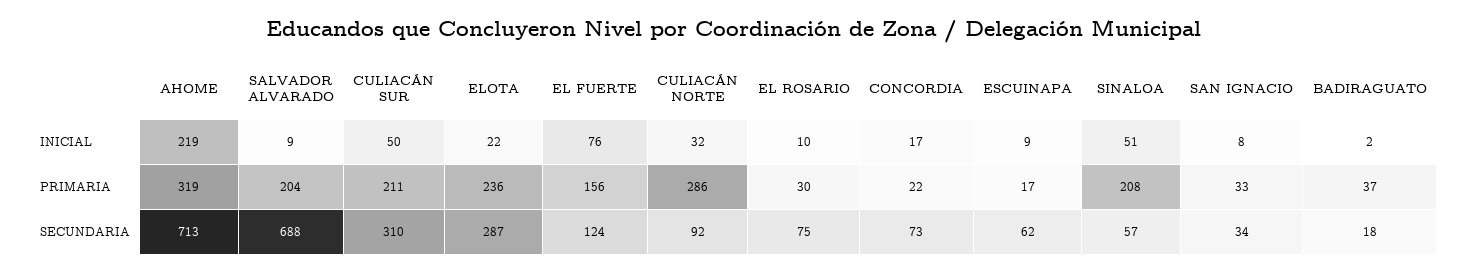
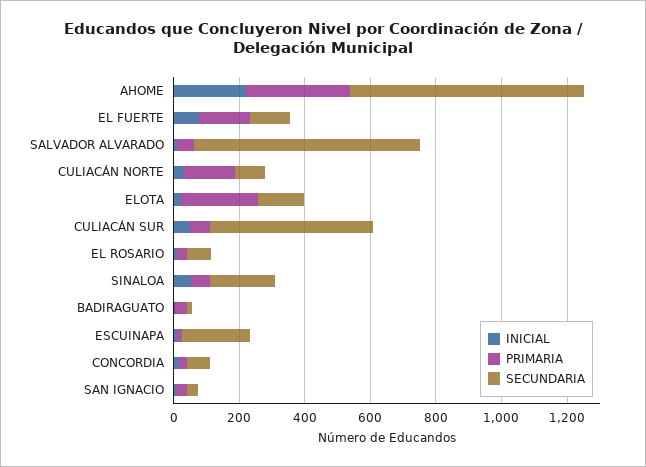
  {
    "INICIAL": {
      "AHOME": 219,
      "SALVADOR ALVARADO": 9,
      "CULIACÁN SUR": 50,
      "ELOTA": 22,
      "EL FUERTE": 76,
      "CULIACÁN NORTE": 32,
      "EL ROSARIO": 10,
      "CONCORDIA": 17,
      "ESCUINAPA": 9,
      "SINALOA": 51,
      "SAN IGNACIO": 8,
      "BADIRAGUATO": 2
    },
    "PRIMARIA": {
      "AHOME": 319,
-     "SALVADOR ALVARADO": 204,
+     "SALVADOR ALVARADO": 50,
-     "CULIACÁN SUR": 211,
+     "CULIACÁN SUR": 50,
      "ELOTA": 236,
      "EL FUERTE": 156,
-     "CULIACÁN NORTE": 286,
+     "CULIACÁN NORTE": 150,
      "EL ROSARIO": 30,
      "CONCORDIA": 22,
      "ESCUINAPA": 17,
-     "SINALOA": 208,
+     "SINALOA": 50,
      "SAN IGNACIO": 33,
      "BADIRAGUATO": 37
    },
    "SECUNDARIA": {
      "AHOME": 713,
      "SALVADOR ALVARADO": 688,
-     "CULIACÁN SUR": 310,
+     "CULIACÁN SUR": 500,
-     "ELOTA": 287,
+     "ELOTA": 150,
      "EL FUERTE": 124,
      "CULIACÁN NORTE": 92,
      "EL ROSARIO": 75,
      "CONCORDIA": 73,
-     "ESCUINAPA": 62,
+     "ESCUINAPA": 200,
-     "SINALOA": 57,
+     "SINALOA": 200,
      "SAN IGNACIO": 34,
      "BADIRAGUATO": 18
    }
  }

